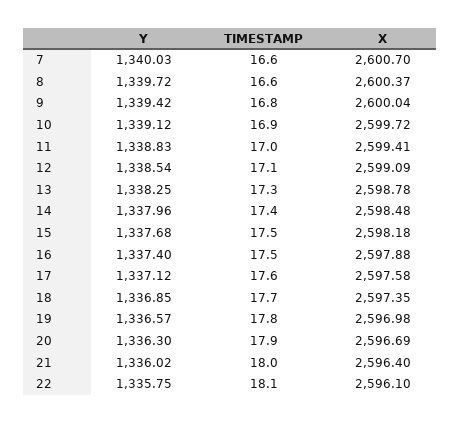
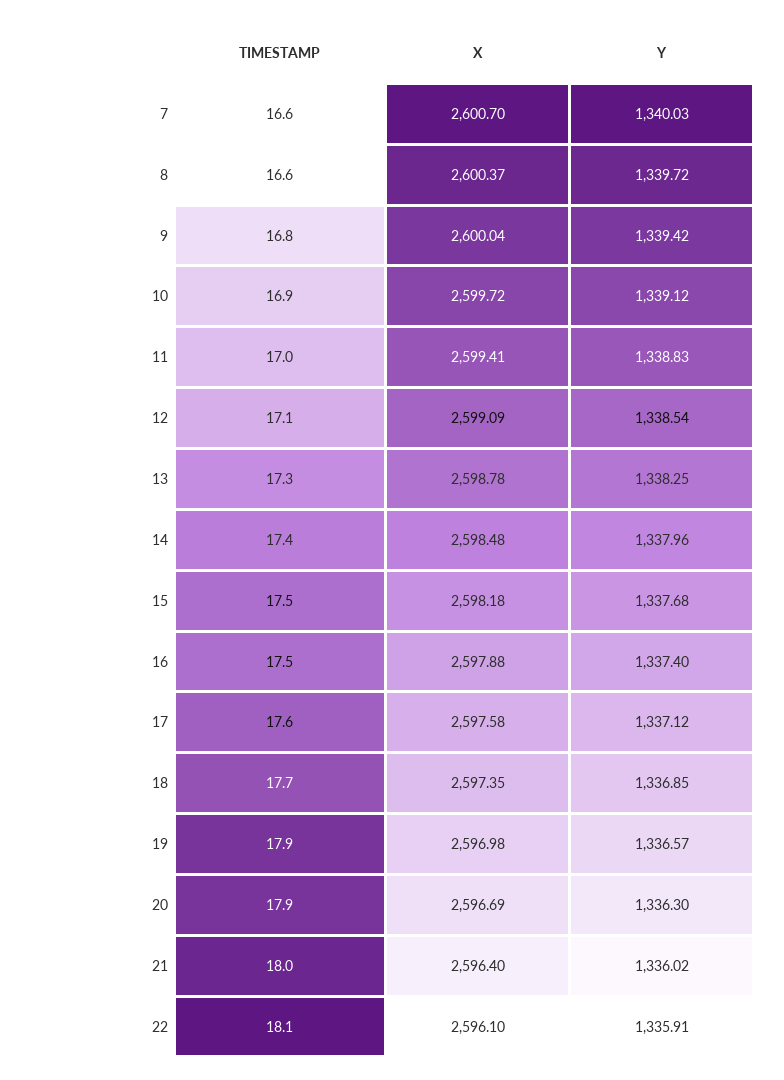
  {
    "Y": {
      "7": 1340.03,
      "8": 1339.72,
      "9": 1339.42,
      "10": 1339.12,
      "11": 1338.83,
      "12": 1338.54,
      "13": 1338.25,
      "14": 1337.96,
      "15": 1337.68,
      "16": 1337.4,
      "17": 1337.12,
      "18": 1336.85,
      "19": 1336.57,
      "20": 1336.3,
      "21": 1336.02,
-     "22": 1335.75
+     "22": 1335.91
    },
    "TIMESTAMP": {
      "7": 16.6,
      "8": 16.6,
      "9": 16.8,
      "10": 16.9,
      "11": 17,
      "12": 17.1,
      "13": 17.3,
      "14": 17.4,
      "15": 17.5,
      "16": 17.5,
      "17": 17.6,
      "18": 17.7,
-     "19": 17.8,
+     "19": 17.9,
      "20": 17.9,
      "21": 18,
      "22": 18.1
    },
    "X": {
      "7": 2600.7,
      "8": 2600.37,
      "9": 2600.04,
      "10": 2599.72,
      "11": 2599.41,
      "12": 2599.09,
      "13": 2598.78,
      "14": 2598.48,
      "15": 2598.18,
      "16": 2597.88,
      "17": 2597.58,
      "18": 2597.35,
      "19": 2596.98,
      "20": 2596.69,
      "21": 2596.4,
      "22": 2596.1
    }
  }

